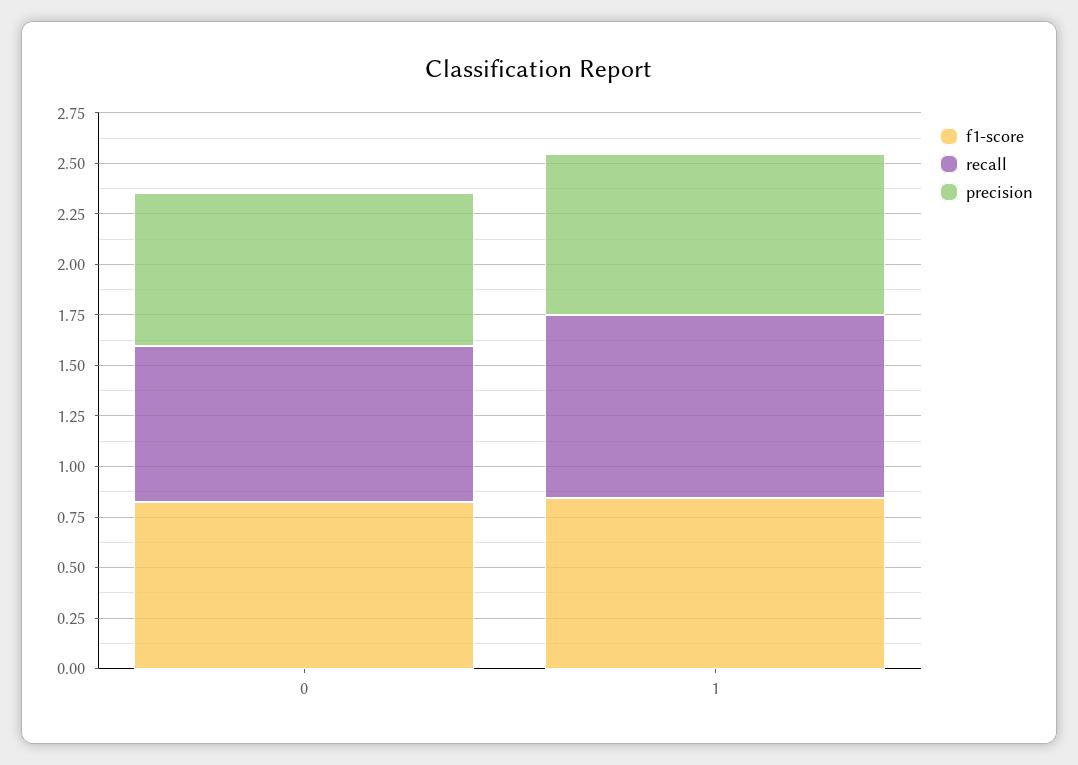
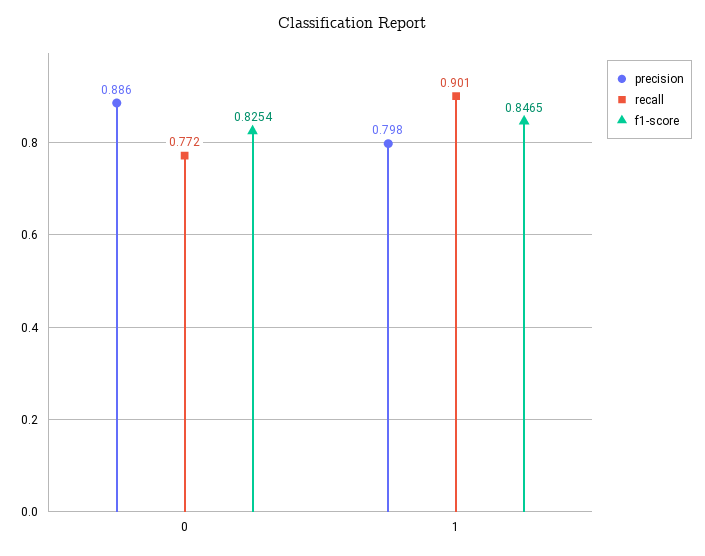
  {
    "f1-score": {
      "0": 0.8254,
      "1": 0.8465
    },
    "recall": {
      "0": 0.772,
      "1": 0.901
    },
    "precision": {
-     "0": 0.75,
+     "0": 0.886,
      "1": 0.798
    }
  }

